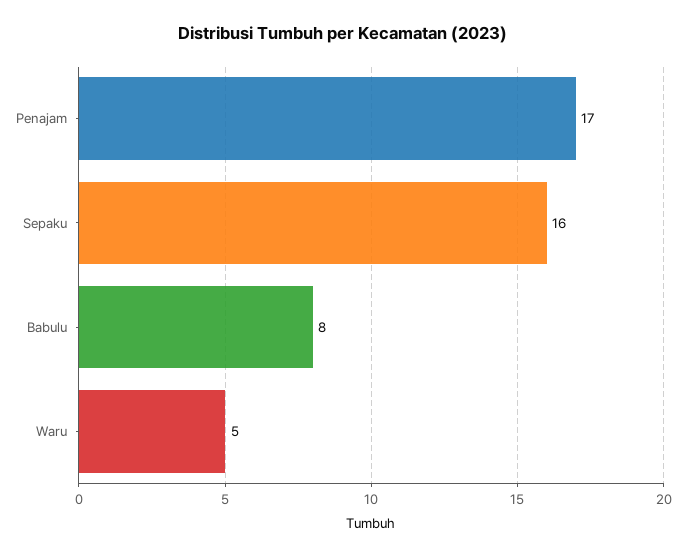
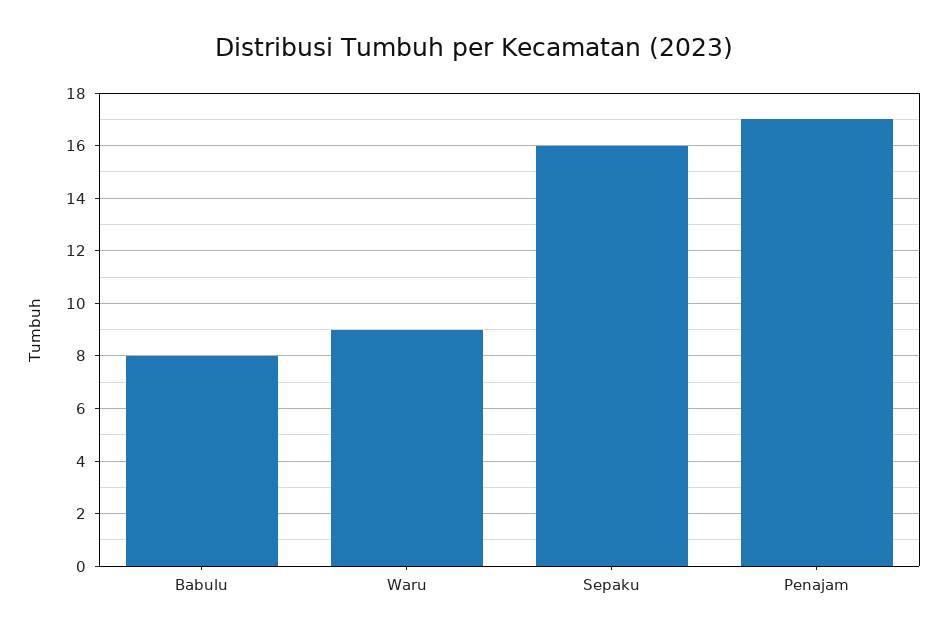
  {
    "Penajam": 17,
    "Sepaku": 16,
    "Babulu": 8,
-   "Waru": 5
+   "Waru": 9
  }

